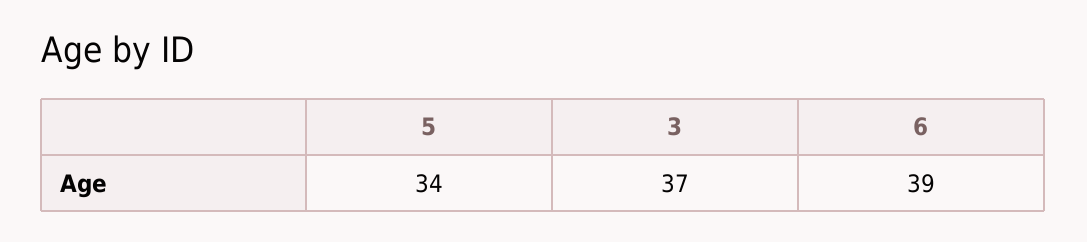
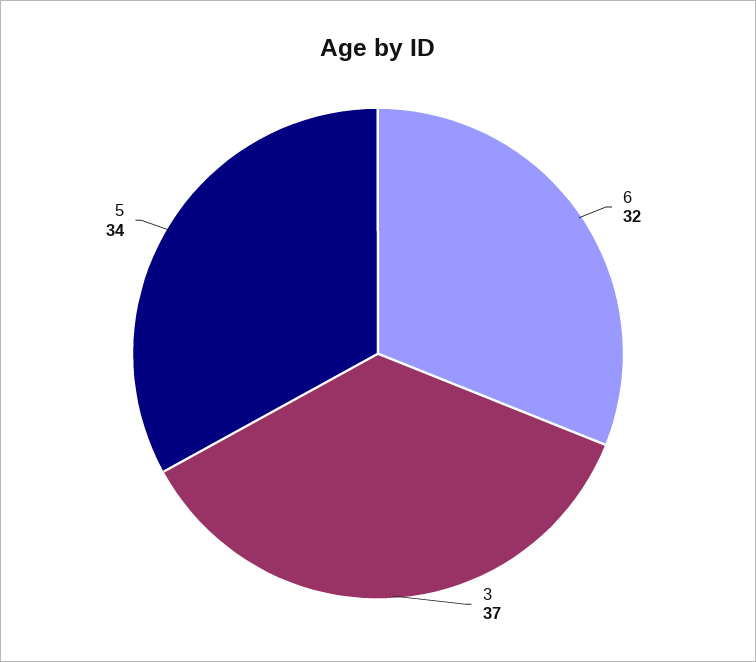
  {
    "5": 34,
    "3": 37,
-   "6": 39
+   "6": 32
  }

